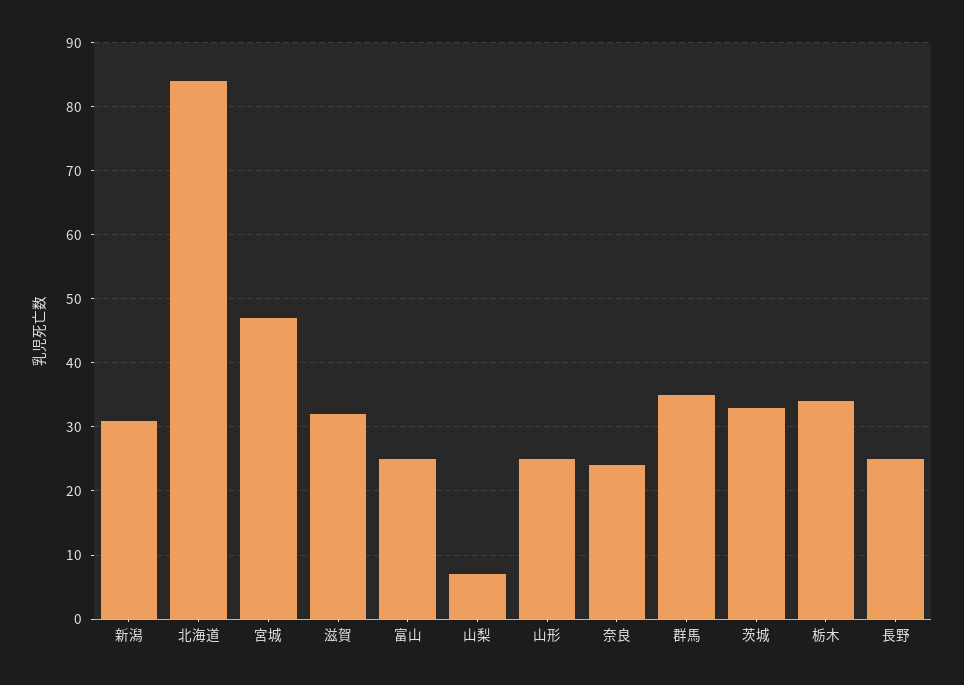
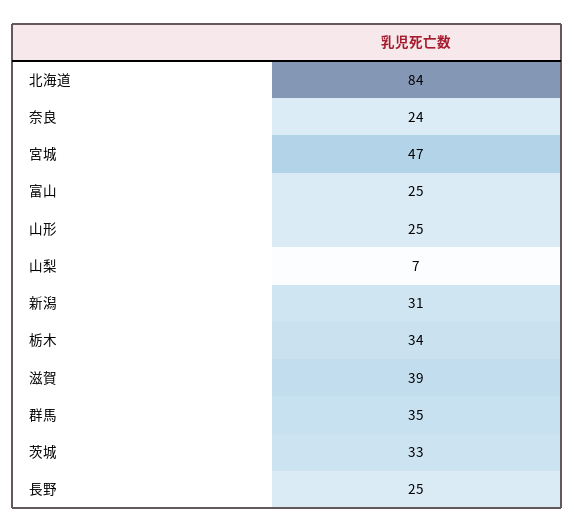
  {
    "新潟": 31,
    "北海道": 84,
    "宮城": 47,
-   "滋賀": 32,
+   "滋賀": 39,
    "富山": 25,
    "山梨": 7,
    "山形": 25,
    "奈良": 24,
    "群馬": 35,
    "茨城": 33,
    "栃木": 34,
    "長野": 25
  }

